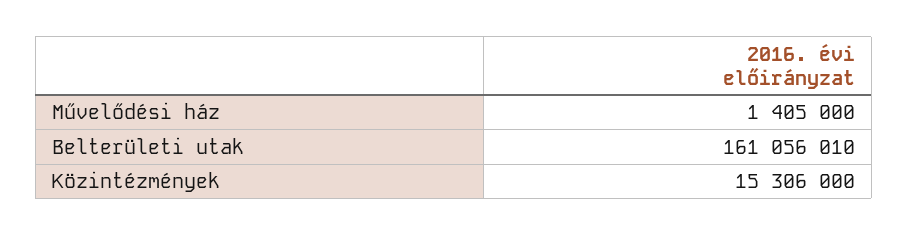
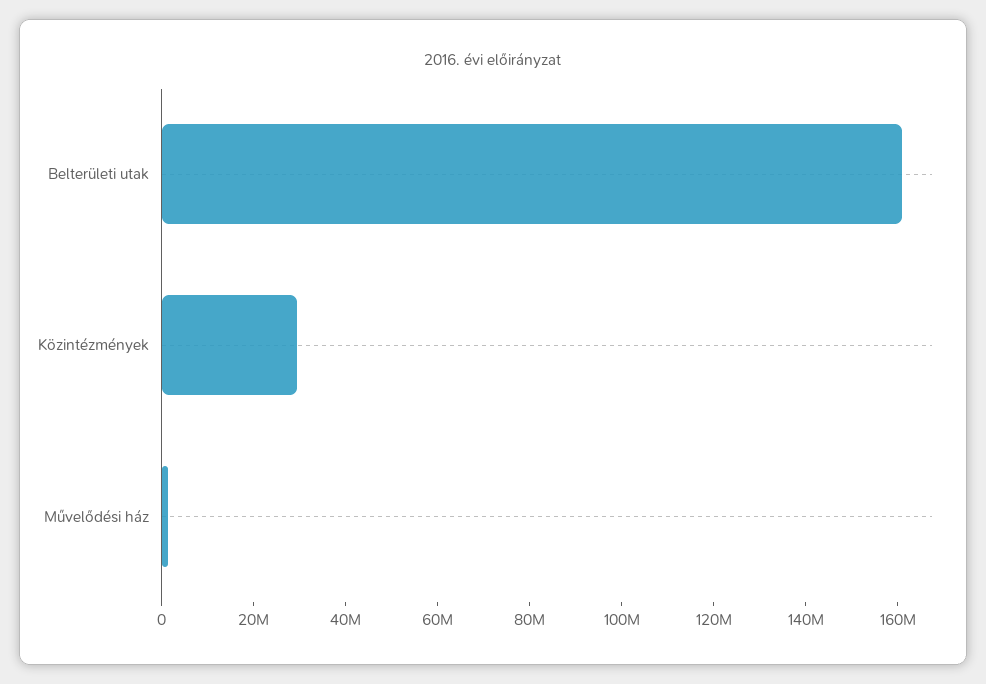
  {
    "Művelődési ház": 1405000,
    "Belterületi utak": 161056010,
-   "Közintézmények": 15306000
+   "Közintézmények": 30000000
  }

